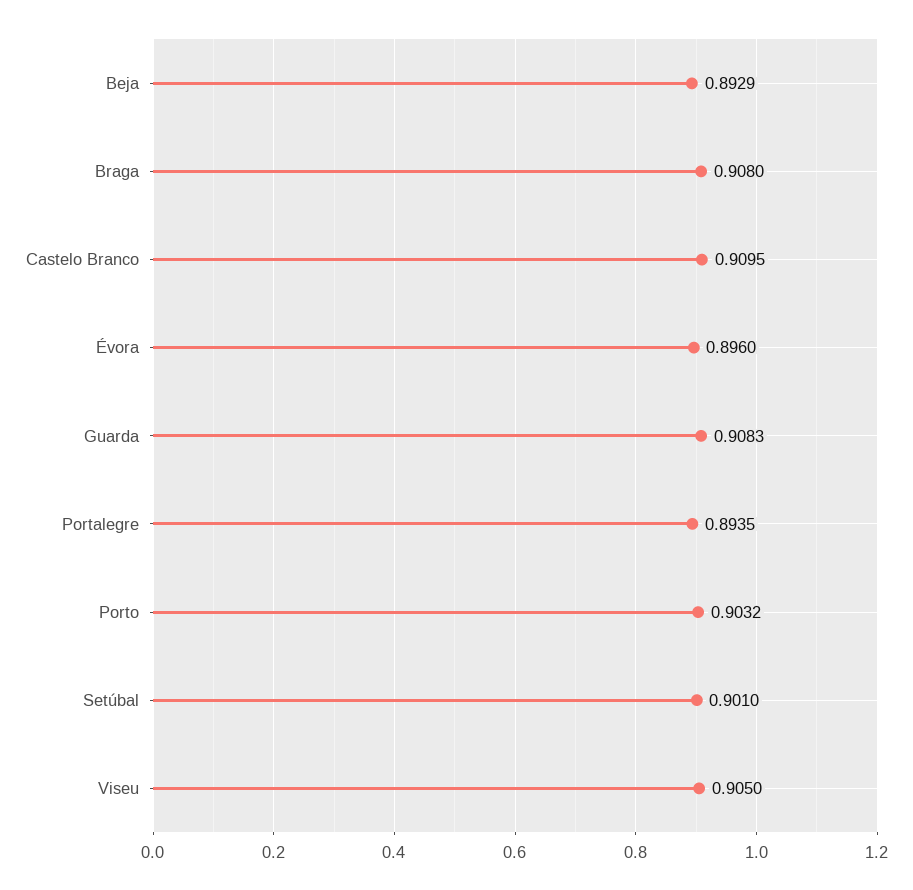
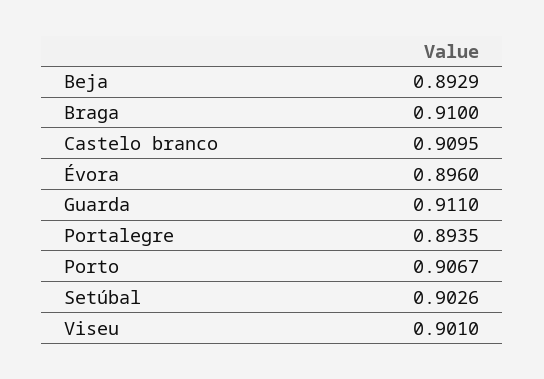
  {
    "Beja": 0.8929,
-   "Braga": 0.908,
+   "Braga": 0.91,
    "Castelo Branco": 0.9095,
    "Évora": 0.896,
-   "Guarda": 0.9083,
+   "Guarda": 0.911,
    "Portalegre": 0.8935,
-   "Porto": 0.9032,
+   "Porto": 0.9067,
-   "Setúbal": 0.901,
+   "Setúbal": 0.9026,
-   "Viseu": 0.905
+   "Viseu": 0.901
  }

